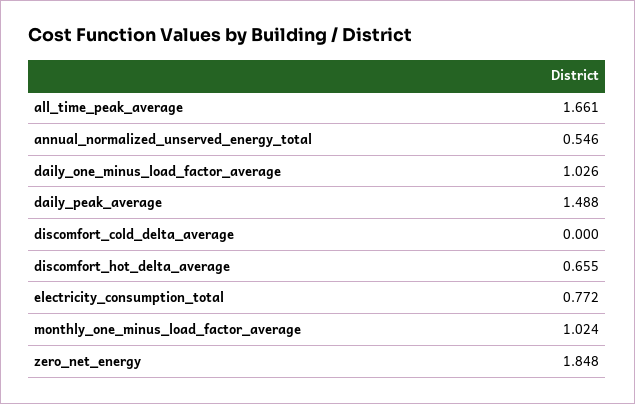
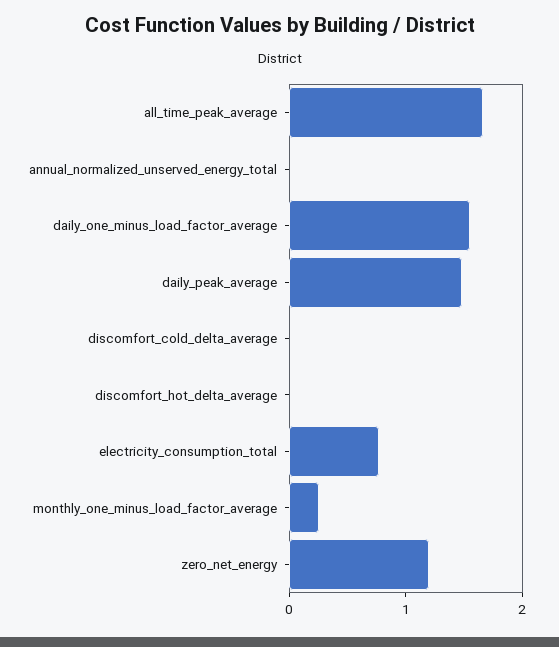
  {
    "all_time_peak_average": 1.661,
-   "annual_normalized_unserved_energy_total": 0.546,
+   "annual_normalized_unserved_energy_total": 0,
-   "daily_one_minus_load_factor_average": 1.026,
+   "daily_one_minus_load_factor_average": 1.6,
    "daily_peak_average": 1.488,
    "discomfort_cold_delta_average": 0,
-   "discomfort_hot_delta_average": 0.655,
+   "discomfort_hot_delta_average": 0,
    "electricity_consumption_total": 0.772,
-   "monthly_one_minus_load_factor_average": 1.024,
+   "monthly_one_minus_load_factor_average": 0.2,
-   "zero_net_energy": 1.848
+   "zero_net_energy": 1.2
  }

